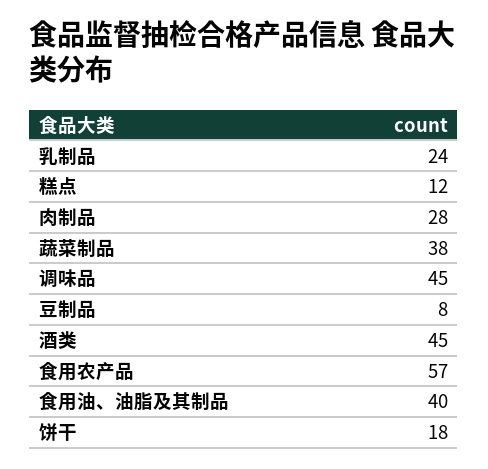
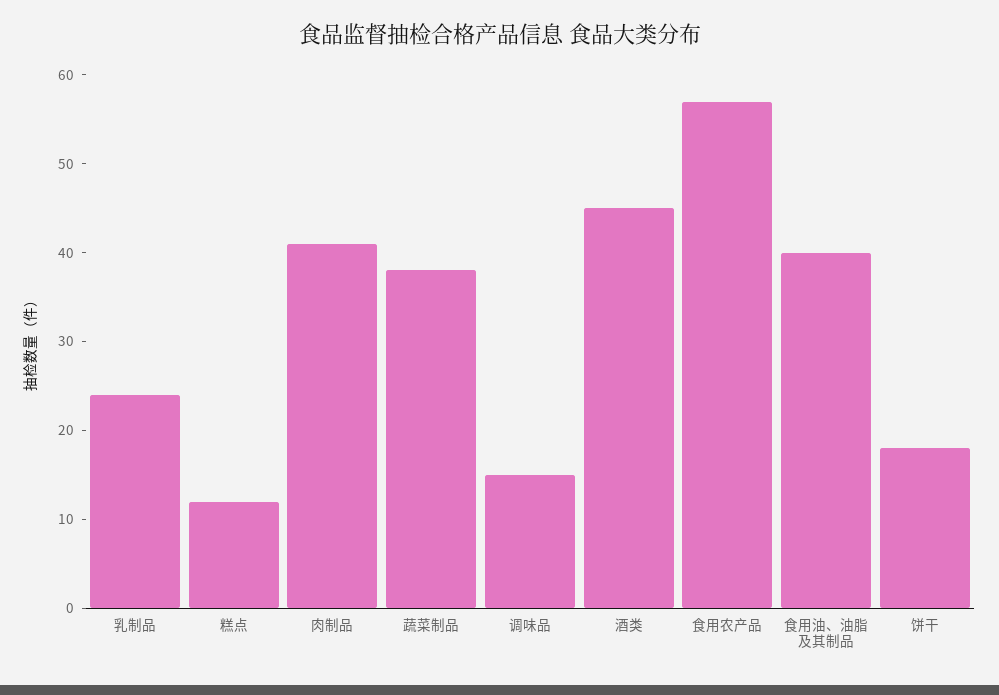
  {
    "乳制品": 24,
    "糕点": 12,
-   "肉制品": 28,
+   "肉制品": 41,
    "蔬菜制品": 38,
-   "调味品": 45,
+   "调味品": 15,
-   "豆制品": 8,
    "酒类": 45,
    "食用农产品": 57,
    "食用油、油脂及其制品": 40,
    "饼干": 18
  }

